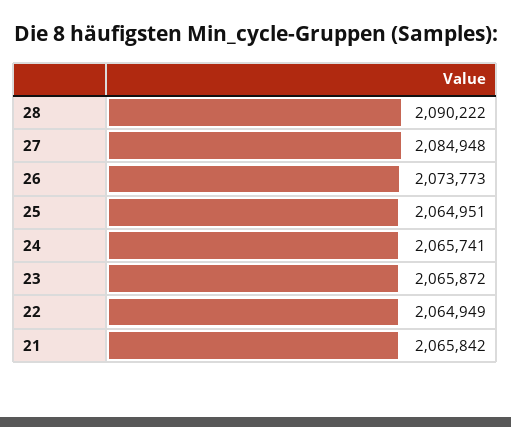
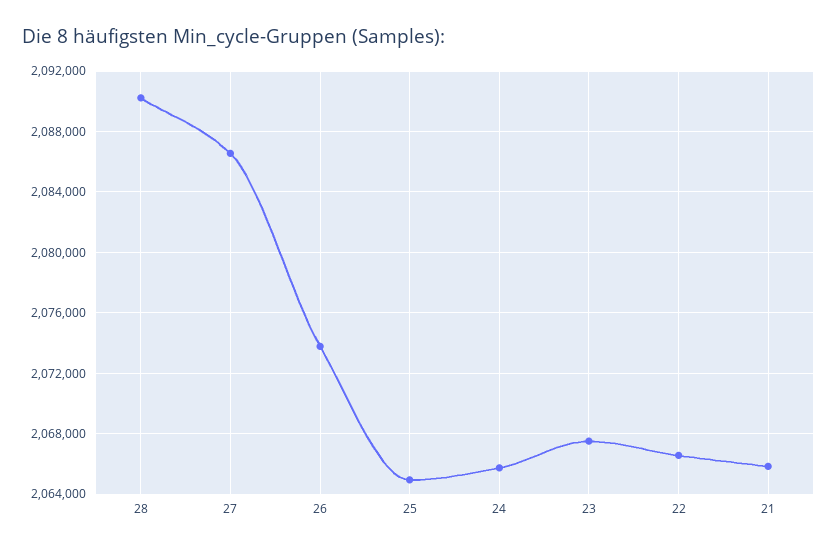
  {
    "28": 2090222,
-   "27": 2084948,
+   "27": 2086500,
    "26": 2073773,
    "25": 2064951,
    "24": 2065741,
-   "23": 2065872,
+   "23": 2067500,
-   "22": 2064949,
+   "22": 2066500,
    "21": 2065842
  }

